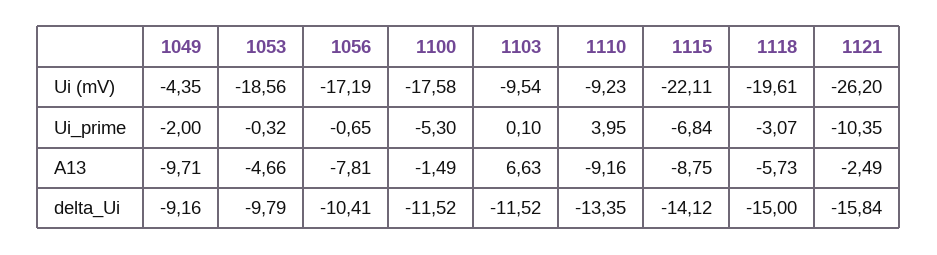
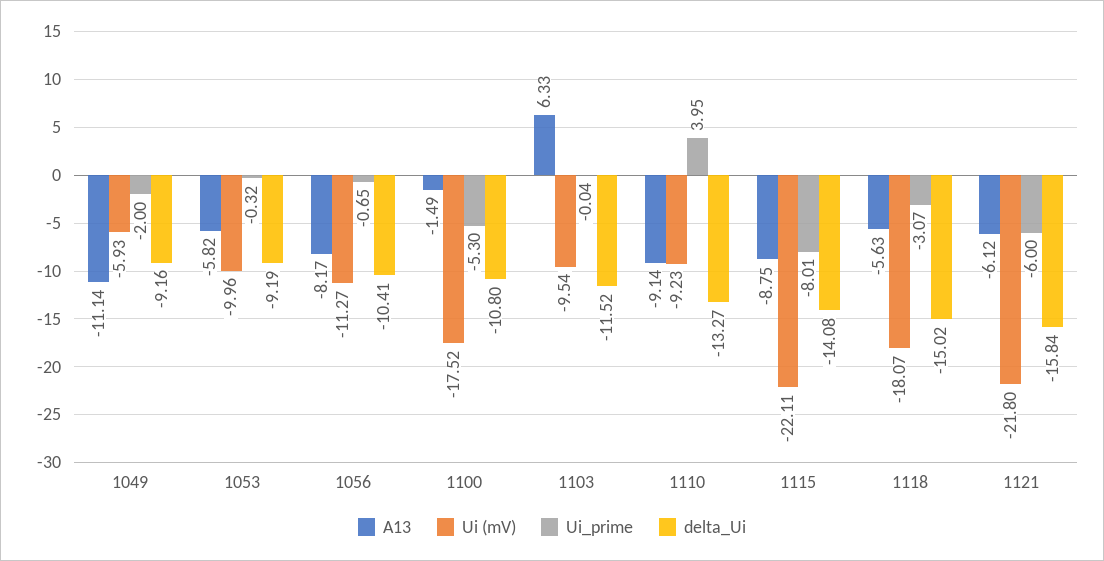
  {
    "Ui (mV)": {
-     "1049": -4.35,
+     "1049": -5.93,
-     "1053": -18.56,
+     "1053": -9.96,
-     "1056": -17.19,
+     "1056": -11.27,
-     "1100": -17.58,
+     "1100": -17.52,
      "1103": -9.54,
      "1110": -9.23,
      "1115": -22.11,
-     "1118": -19.61,
+     "1118": -18.07,
-     "1121": -26.2
+     "1121": -21.8
    },
    "Ui_prime": {
      "1049": -2,
      "1053": -0.32,
      "1056": -0.65,
      "1100": -5.3,
-     "1103": 0.1,
+     "1103": -0.04,
      "1110": 3.95,
-     "1115": -6.84,
+     "1115": -8.01,
      "1118": -3.07,
-     "1121": -10.35
+     "1121": -6
    },
    "A13": {
-     "1049": -9.71,
+     "1049": -11.14,
-     "1053": -4.66,
+     "1053": -5.82,
-     "1056": -7.81,
+     "1056": -8.17,
      "1100": -1.49,
-     "1103": 6.63,
+     "1103": 6.33,
-     "1110": -9.16,
+     "1110": -9.14,
      "1115": -8.75,
-     "1118": -5.73,
+     "1118": -5.63,
-     "1121": -2.49
+     "1121": -6.12
    },
    "delta_Ui": {
      "1049": -9.16,
-     "1053": -9.79,
+     "1053": -9.19,
      "1056": -10.41,
-     "1100": -11.52,
+     "1100": -10.8,
      "1103": -11.52,
-     "1110": -13.35,
+     "1110": -13.27,
-     "1115": -14.12,
+     "1115": -14.08,
-     "1118": -15,
+     "1118": -15.02,
      "1121": -15.84
    }
  }

